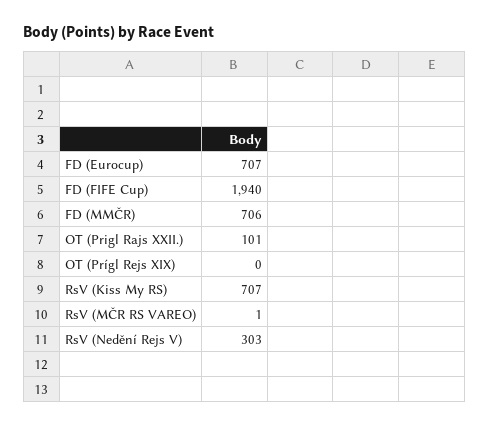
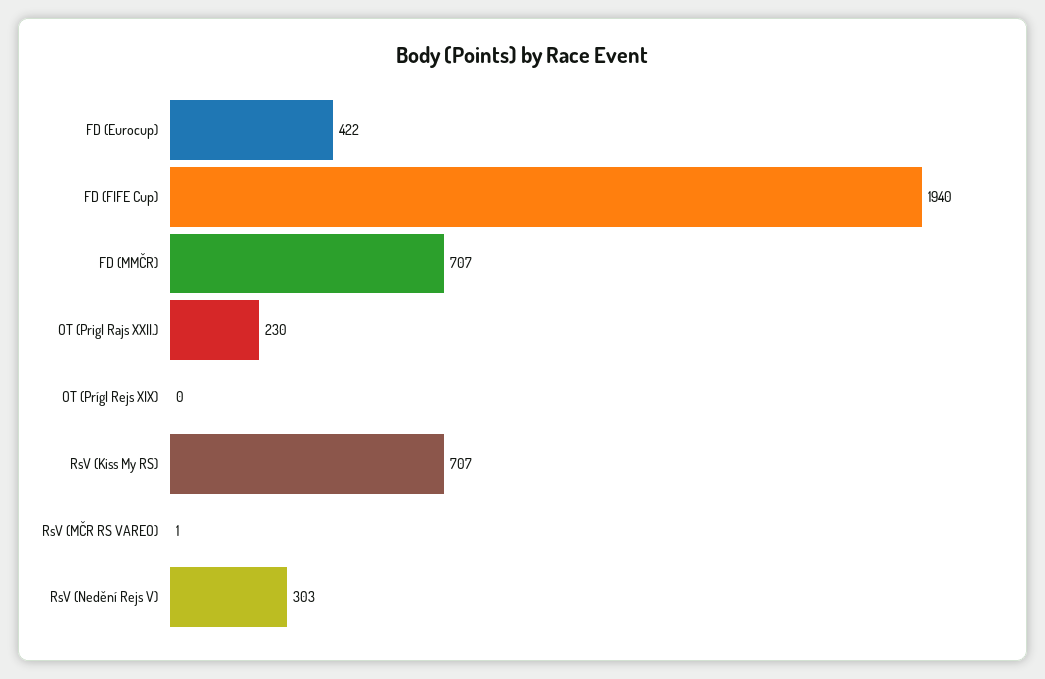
  {
-   "FD (Eurocup)": 707,
+   "FD (Eurocup)": 422,
    "FD (FIFE Cup)": 1940,
-   "FD (MMČR)": 706,
+   "FD (MMČR)": 707,
-   "OT (Prigl Rajs XXII.)": 101,
+   "OT (Prigl Rajs XXII.)": 230,
    "OT (Prígl Rejs XIX)": 0,
    "RsV (Kiss My RS)": 707,
    "RsV (MČR RS VAREO)": 1,
    "RsV (Nedění Rejs V)": 303
  }

